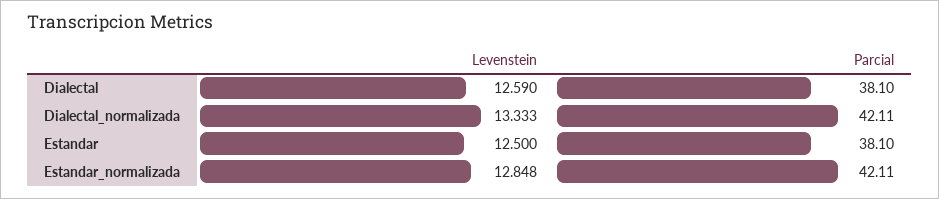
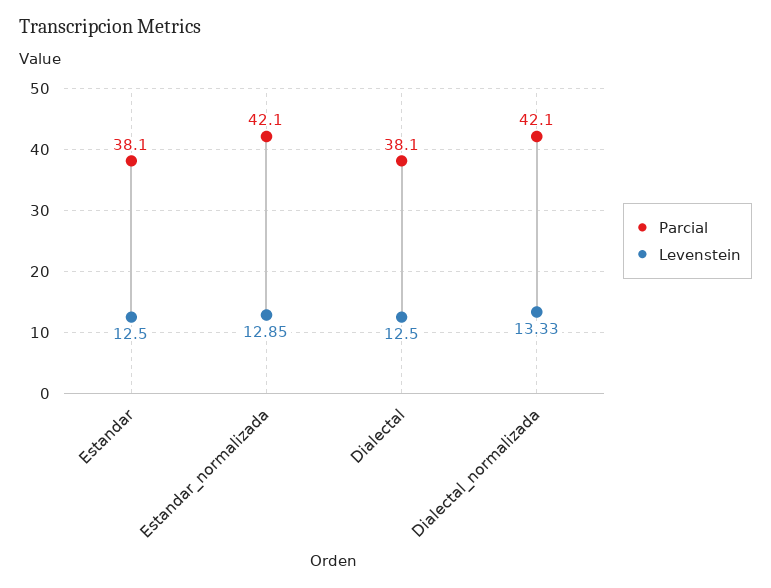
  {
    "Levenstein": {
-     "Dialectal": 12.59,
+     "Dialectal": 12.5,
      "Dialectal_normalizada": 13.333,
      "Estandar": 12.5,
      "Estandar_normalizada": 12.848
    },
    "Parcial": {
      "Dialectal": 38.1,
      "Dialectal_normalizada": 42.11,
      "Estandar": 38.1,
      "Estandar_normalizada": 42.11
    }
  }

